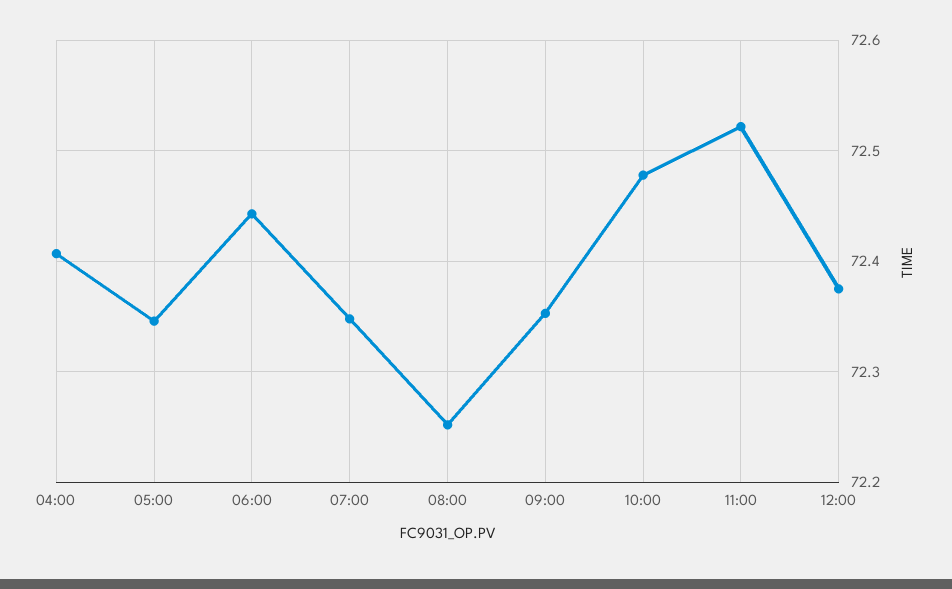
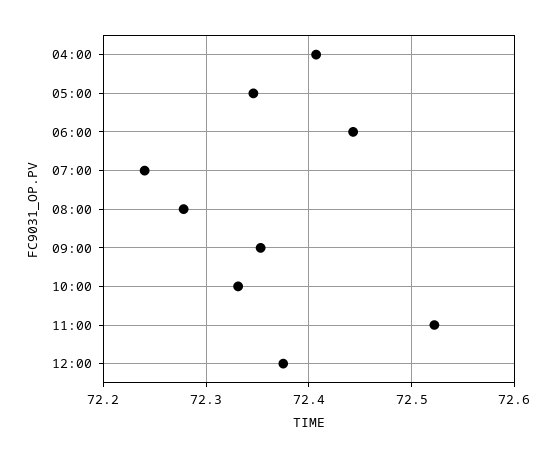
  {
    "04:00": 72.41,
    "05:00": 72.35,
    "06:00": 72.44,
-   "07:00": 72.35,
+   "07:00": 72.24,
-   "08:00": 72.25,
+   "08:00": 72.28,
    "09:00": 72.35,
-   "10:00": 72.48,
+   "10:00": 72.33,
    "11:00": 72.52,
    "12:00": 72.38
  }

